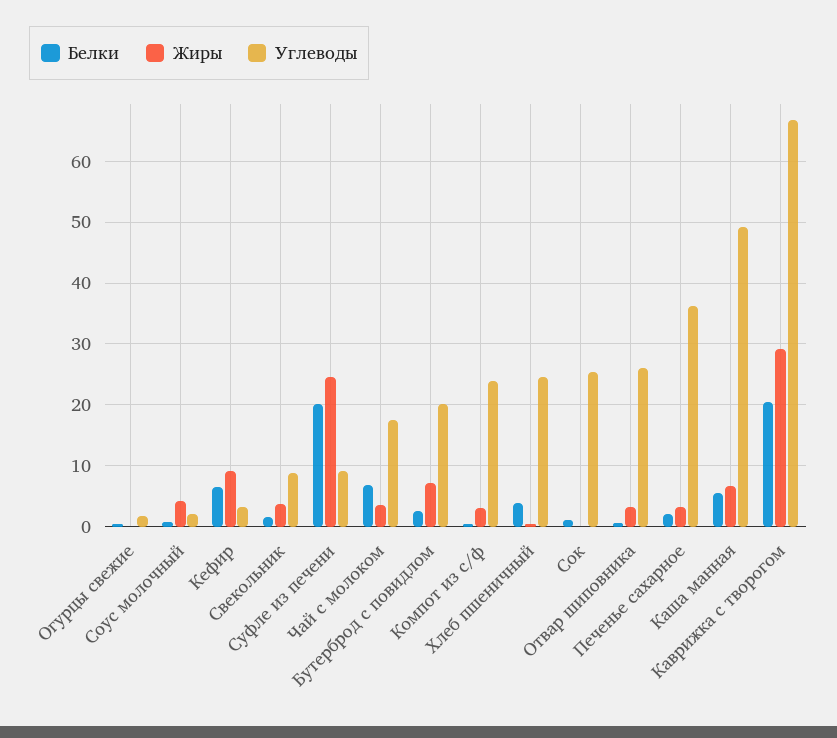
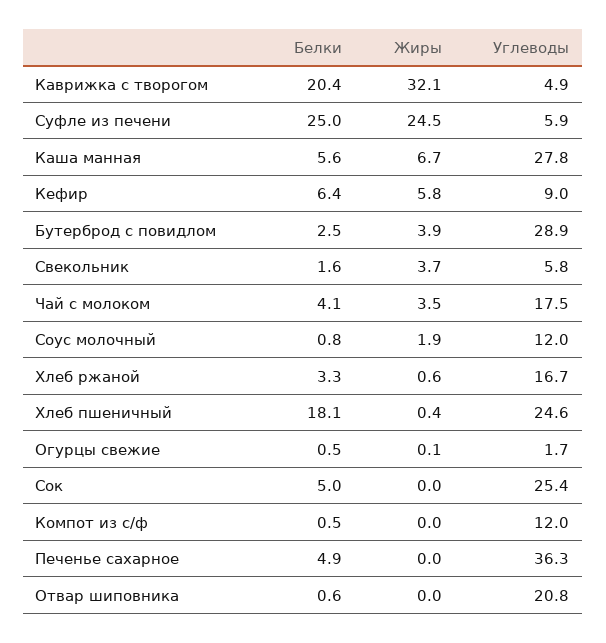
  {
    "Белки": {
      "Огурцы свежие": 0.5,
      "Соус молочный": 0.8,
      "Кефир": 6.4,
      "Свекольник": 1.6,
-     "Суфле из печени": 20,
+     "Суфле из печени": 25,
-     "Чай с молоком": 7,
+     "Чай с молоком": 4.1,
      "Бутерброд с повидлом": 2.5,
      "Компот из с/ф": 0.5,
-     "Хлеб пшеничный": 4,
+     "Хлеб пшеничный": 18.1,
-     "Сок": 1,
+     "Сок": 5,
      "Отвар шиповника": 0.6,
-     "Печенье сахарное": 2,
+     "Печенье сахарное": 4.9,
      "Каша манная": 5.6,
-     "Каврижка с творогом": 20.4
+     "Каврижка с творогом": 20.4,
+     "Хлеб ржаной": 3.3
    },
    "Жиры": {
      "Огурцы свежие": 0.1,
-     "Соус молочный": 4,
+     "Соус молочный": 1.9,
-     "Кефир": 9,
+     "Кефир": 5.8,
      "Свекольник": 3.7,
      "Суфле из печени": 24.5,
      "Чай с молоком": 3.5,
-     "Бутерброд с повидлом": 7,
+     "Бутерброд с повидлом": 3.9,
-     "Компот из с/ф": 3,
+     "Компот из с/ф": 0,
      "Хлеб пшеничный": 0.4,
      "Сок": 0,
-     "Отвар шиповника": 3,
+     "Отвар шиповника": 0,
-     "Печенье сахарное": 3,
+     "Печенье сахарное": 0,
      "Каша манная": 6.7,
-     "Каврижка с творогом": 29
+     "Каврижка с творогом": 32.1,
+     "Хлеб ржаной": 0.6
    },
    "Углеводы": {
      "Огурцы свежие": 1.7,
-     "Соус молочный": 2,
+     "Соус молочный": 12,
-     "Кефир": 3,
+     "Кефир": 9,
-     "Свекольник": 9,
+     "Свекольник": 5.8,
-     "Суфле из печени": 9,
+     "Суфле из печени": 5.9,
      "Чай с молоком": 17.5,
-     "Бутерброд с повидлом": 20,
+     "Бутерброд с повидлом": 28.9,
-     "Компот из с/ф": 24,
+     "Компот из с/ф": 12,
      "Хлеб пшеничный": 24.6,
      "Сок": 25.4,
-     "Отвар шиповника": 26,
+     "Отвар шиповника": 20.8,
      "Печенье сахарное": 36.3,
-     "Каша манная": 49,
+     "Каша манная": 27.8,
-     "Каврижка с творогом": 67
+     "Каврижка с творогом": 4.9,
+     "Хлеб ржаной": 16.7
    }
  }

